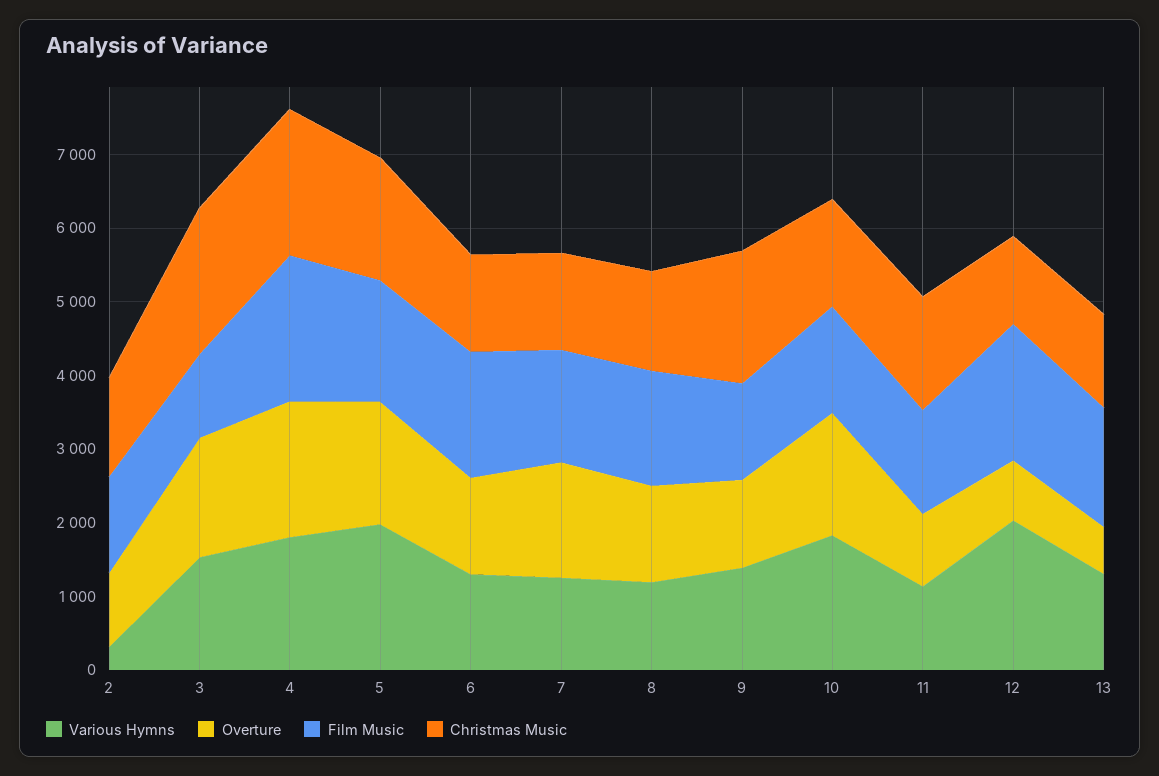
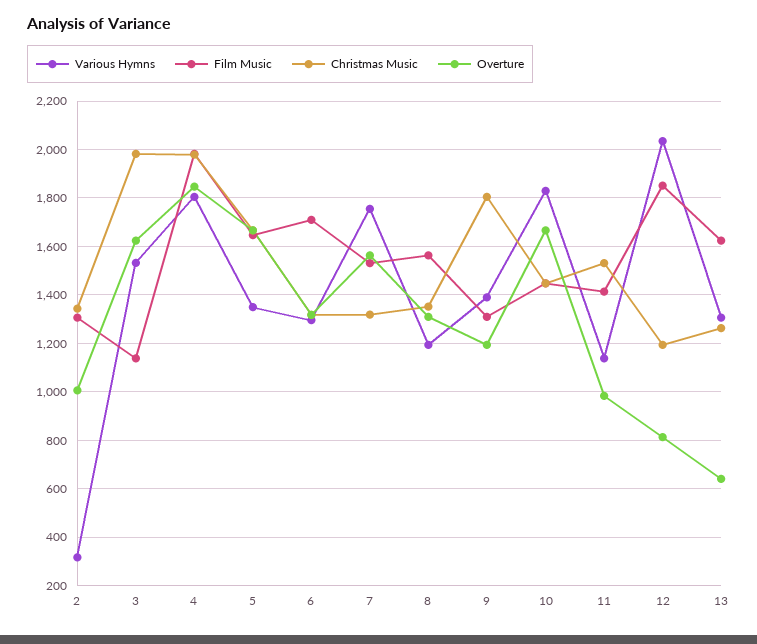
  {
    "Various Hymns": {
      "2": 325,
      "3": 1525,
      "4": 1800,
-     "5": 2000,
+     "5": 1350,
      "6": 1300,
-     "7": 1200,
+     "7": 1750,
      "8": 1200,
      "9": 1400,
      "10": 1825,
      "11": 1150,
      "12": 2025,
      "13": 1300
    },
    "Overture": {
      "2": 1000,
      "3": 1625,
      "4": 1850,
      "5": 1675,
      "6": 1325,
      "7": 1575,
      "8": 1300,
      "9": 1200,
      "10": 1675,
      "11": 975,
      "12": 825,
      "13": 650
    },
    "Film Music": {
      "2": 1300,
      "3": 1150,
      "4": 1975,
      "5": 1650,
      "6": 1700,
      "7": 1525,
      "8": 1575,
      "9": 1300,
      "10": 1450,
      "11": 1425,
      "12": 1850,
      "13": 1625
    },
    "Christmas Music": {
      "2": 1350,
      "3": 1975,
      "4": 1975,
      "5": 1675,
      "6": 1325,
      "7": 1325,
      "8": 1350,
      "9": 1800,
      "10": 1450,
      "11": 1525,
      "12": 1200,
      "13": 1275
    }
  }

